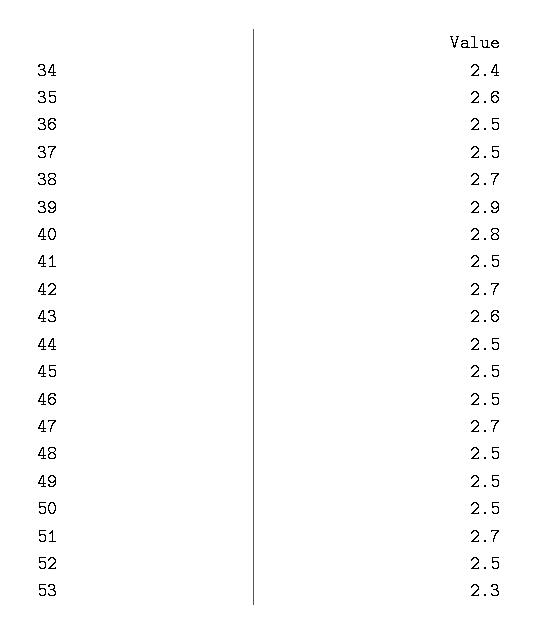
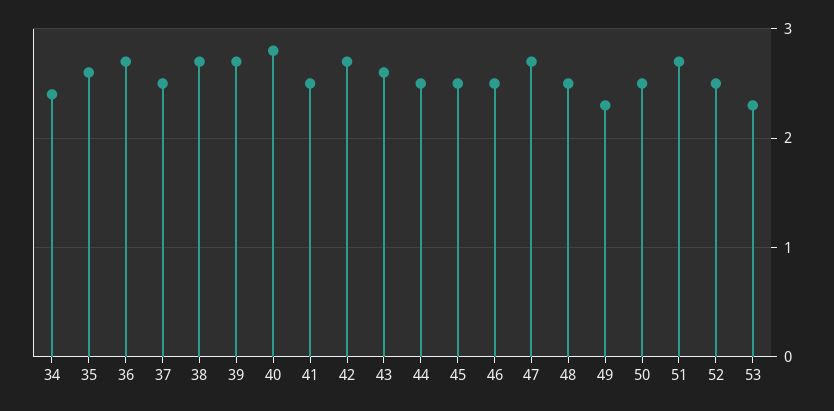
  {
    "34": 2.4,
    "35": 2.6,
-   "36": 2.5,
+   "36": 2.7,
    "37": 2.5,
    "38": 2.7,
-   "39": 2.9,
+   "39": 2.7,
    "40": 2.8,
    "41": 2.5,
    "42": 2.7,
    "43": 2.6,
    "44": 2.5,
    "45": 2.5,
    "46": 2.5,
    "47": 2.7,
    "48": 2.5,
-   "49": 2.5,
+   "49": 2.3,
    "50": 2.5,
    "51": 2.7,
    "52": 2.5,
    "53": 2.3
  }

